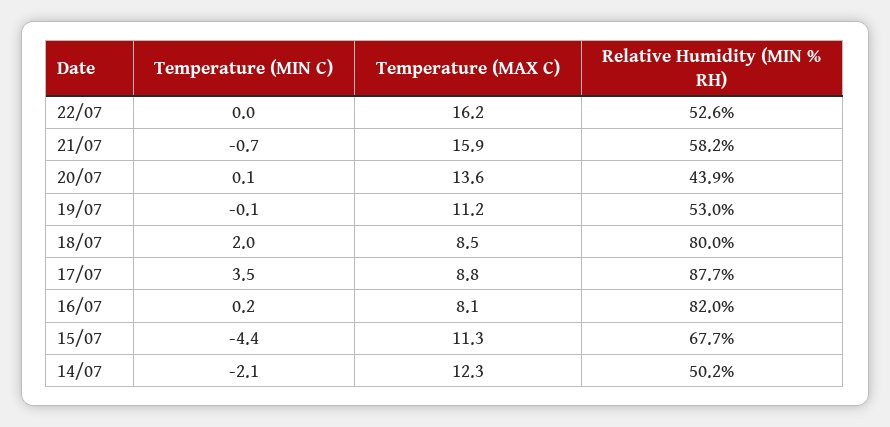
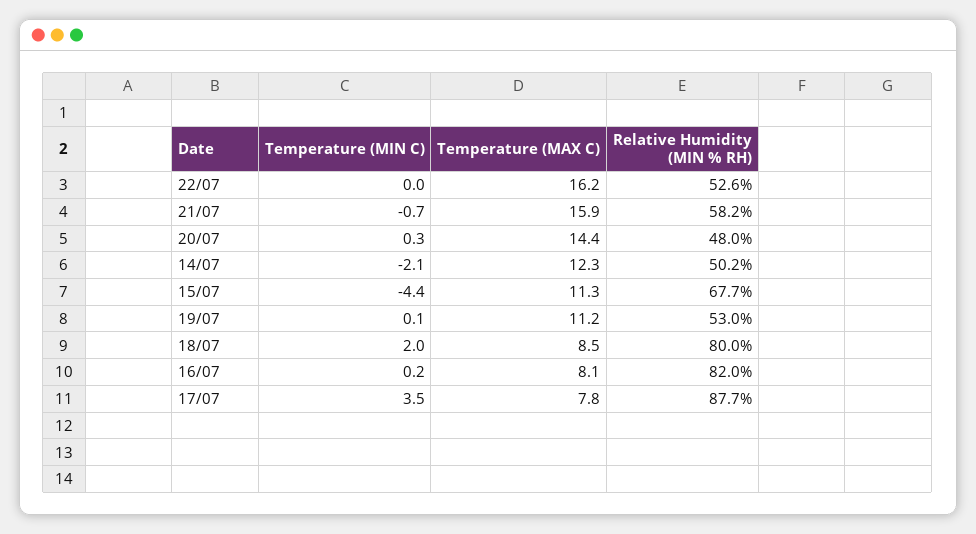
  {
    "Temperature (MIN C)": {
      "22/07": 0,
      "21/07": -0.7,
-     "20/07": 0.1,
+     "20/07": 0.3,
-     "19/07": -0.1,
+     "19/07": 0.1,
      "18/07": 2,
      "17/07": 3.5,
      "16/07": 0.2,
      "15/07": -4.4,
      "14/07": -2.1
    },
    "Temperature (MAX C)": {
      "22/07": 16.2,
      "21/07": 15.9,
-     "20/07": 13.6,
+     "20/07": 14.4,
      "19/07": 11.2,
      "18/07": 8.5,
-     "17/07": 8.8,
+     "17/07": 7.8,
      "16/07": 8.1,
      "15/07": 11.3,
      "14/07": 12.3
    },
    "Relative Humidity (MIN % RH)": {
      "22/07": 52.6,
      "21/07": 58.2,
-     "20/07": 43.9,
+     "20/07": 48,
      "19/07": 53,
      "18/07": 80,
      "17/07": 87.7,
      "16/07": 82,
      "15/07": 67.7,
      "14/07": 50.2
    }
  }

